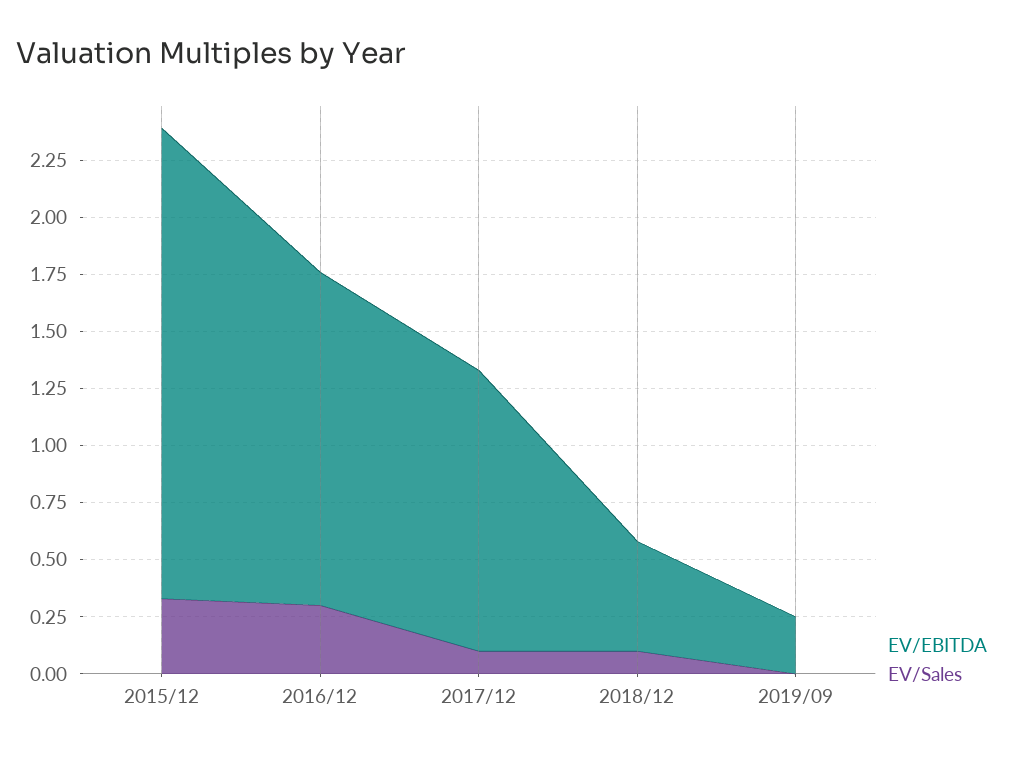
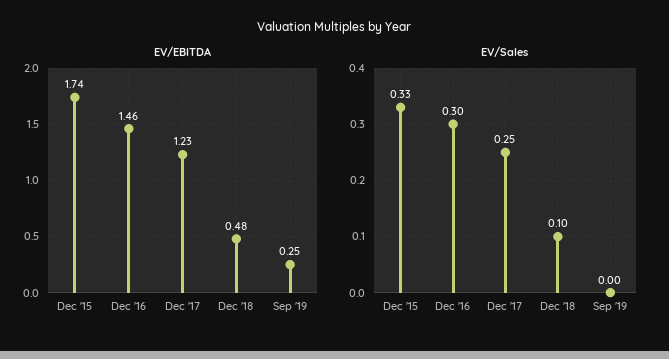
  {
    "EV/EBITDA": {
-     "2015/12": 2.05,
+     "2015/12": 1.74,
      "2016/12": 1.46,
      "2017/12": 1.23,
      "2018/12": 0.48,
      "2019/09": 0.25
    },
    "EV/Sales": {
      "2015/12": 0.33,
      "2016/12": 0.3,
-     "2017/12": 0.1,
+     "2017/12": 0.25,
      "2018/12": 0.1,
      "2019/09": 0
    }
  }

